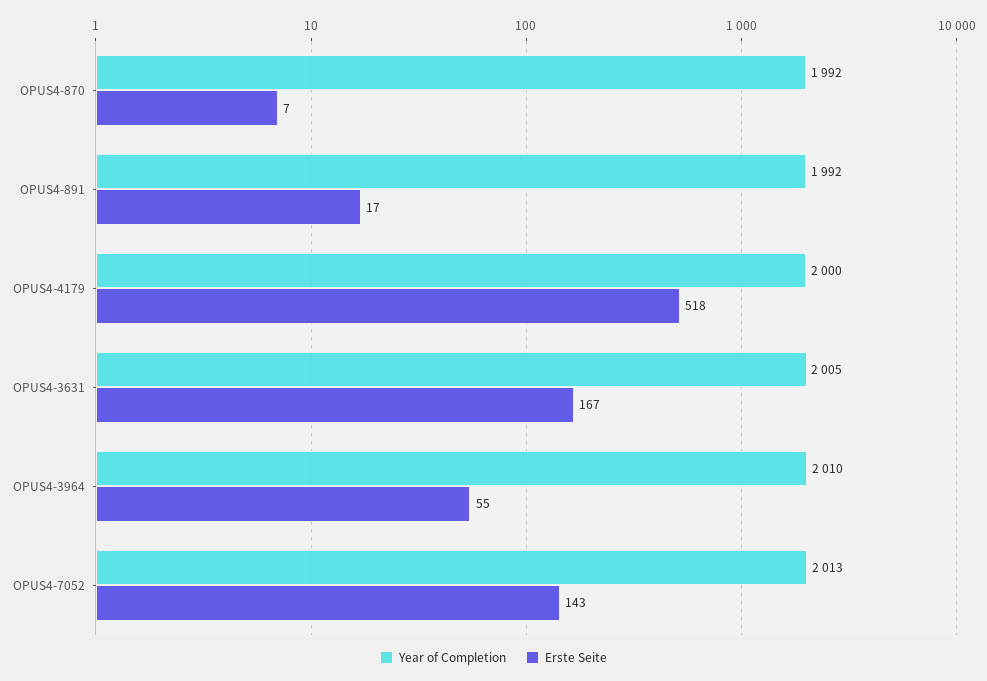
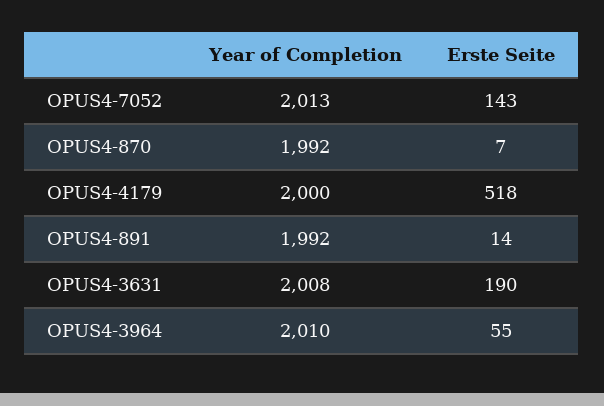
  {
    "Year of Completion": {
      "OPUS4-870": 1992,
      "OPUS4-891": 1992,
      "OPUS4-4179": 2000,
-     "OPUS4-3631": 2005,
+     "OPUS4-3631": 2008,
      "OPUS4-3964": 2010,
      "OPUS4-7052": 2013
    },
    "Erste Seite": {
      "OPUS4-870": 7,
-     "OPUS4-891": 17,
+     "OPUS4-891": 14,
      "OPUS4-4179": 518,
-     "OPUS4-3631": 167,
+     "OPUS4-3631": 190,
      "OPUS4-3964": 55,
      "OPUS4-7052": 143
    }
  }

